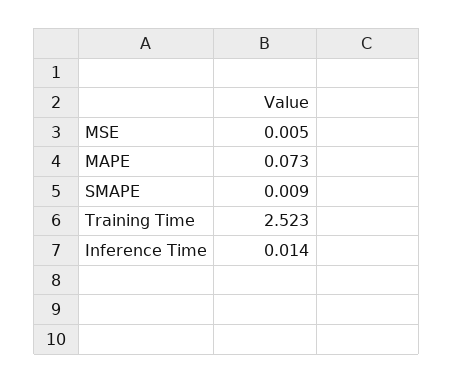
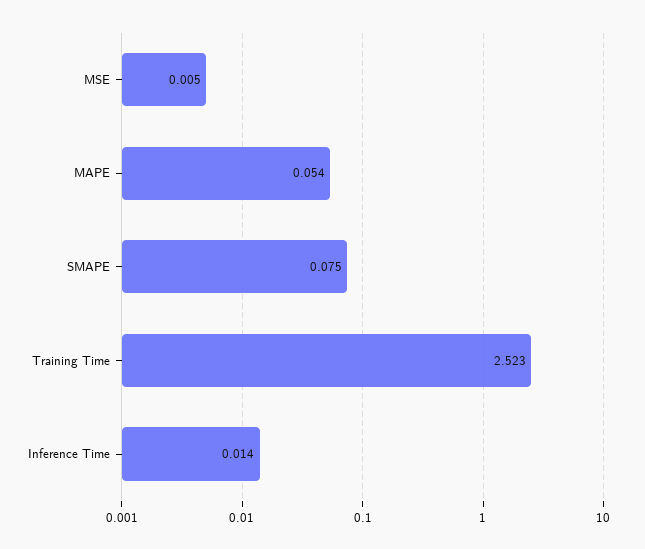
  {
    "MSE": 0.005,
-   "MAPE": 0.073,
+   "MAPE": 0.054,
-   "SMAPE": 0.009,
+   "SMAPE": 0.075,
    "Training Time": 2.523,
    "Inference Time": 0.014
  }

